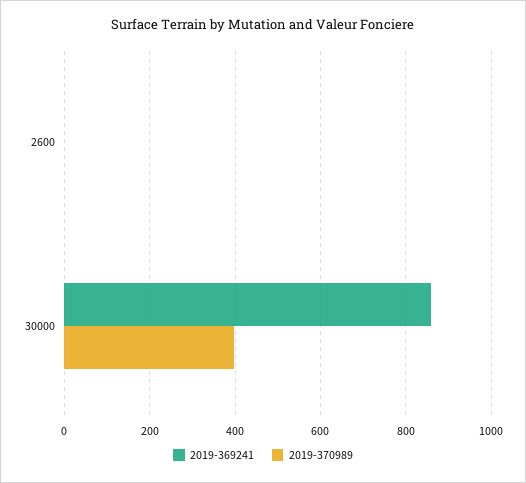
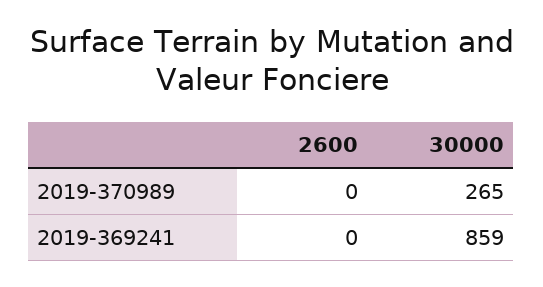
  {
    "2019-369241": {
      "2600": 0,
      "30000": 859
    },
    "2019-370989": {
      "2600": 0,
-     "30000": 400
+     "30000": 265
    }
  }

